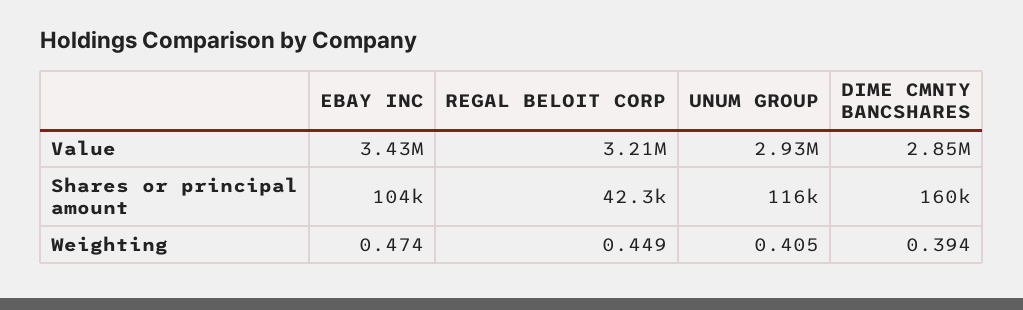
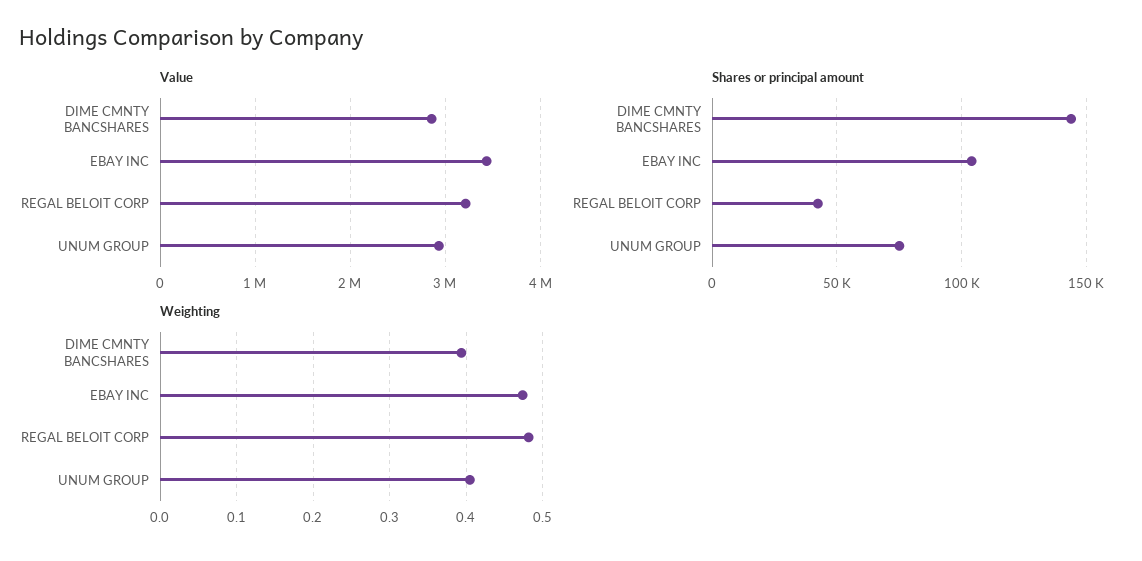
  {
    "Value": {
      "EBAY INC": 3430000,
      "REGAL BELOIT CORP": 3210000,
      "UNUM GROUP": 2930000,
      "DIME CMNTY BANCSHARES": 2850000
    },
    "Shares or principal amount": {
      "EBAY INC": 104000,
      "REGAL BELOIT CORP": 42300,
-     "UNUM GROUP": 116000,
+     "UNUM GROUP": 75000,
-     "DIME CMNTY BANCSHARES": 160000
+     "DIME CMNTY BANCSHARES": 145000
    },
    "Weighting": {
      "EBAY INC": 0.474,
-     "REGAL BELOIT CORP": 0.449,
+     "REGAL BELOIT CORP": 0.48,
      "UNUM GROUP": 0.405,
      "DIME CMNTY BANCSHARES": 0.394
    }
  }

